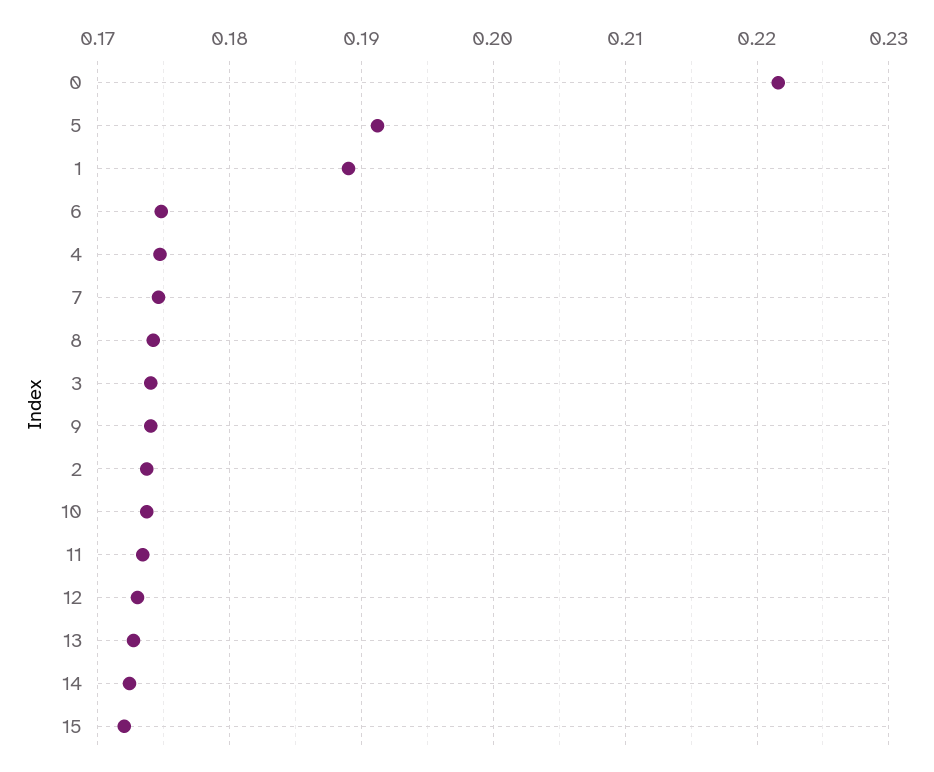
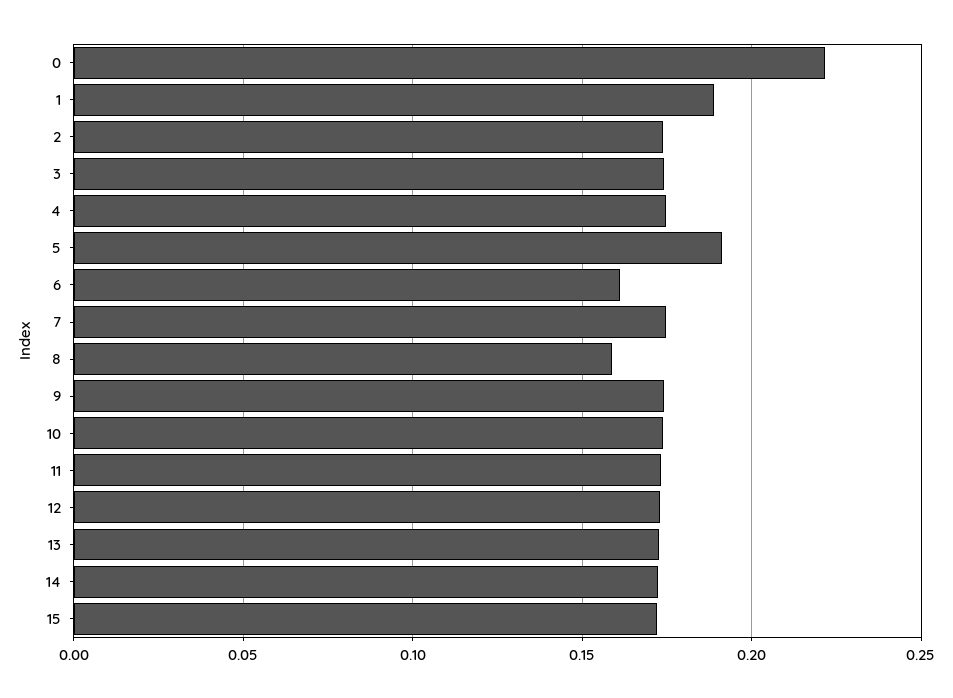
  {
    "0": 0.222,
    "5": 0.191,
    "1": 0.189,
-   "6": 0.175,
+   "6": 0.16,
    "4": 0.175,
    "7": 0.175,
-   "8": 0.174,
+   "8": 0.16,
    "3": 0.174,
    "9": 0.174,
    "2": 0.174,
    "10": 0.174,
    "11": 0.173,
    "12": 0.173,
    "13": 0.173,
    "14": 0.172,
    "15": 0.172
  }

